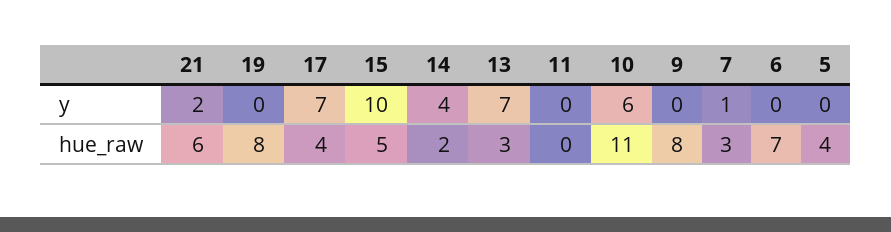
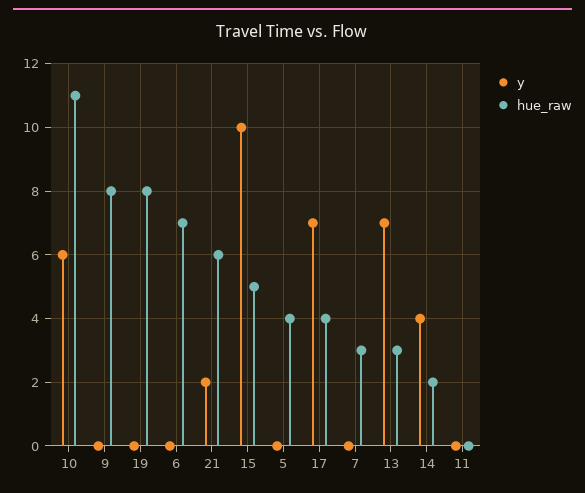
  {
    "y": {
      "21": 2,
      "19": 0,
      "17": 7,
      "15": 10,
      "14": 4,
      "13": 7,
      "11": 0,
      "10": 6,
      "9": 0,
-     "7": 1,
+     "7": 0,
      "6": 0,
      "5": 0
    },
    "hue_raw": {
      "21": 6,
      "19": 8,
      "17": 4,
      "15": 5,
      "14": 2,
      "13": 3,
      "11": 0,
      "10": 11,
      "9": 8,
      "7": 3,
      "6": 7,
      "5": 4
    }
  }

